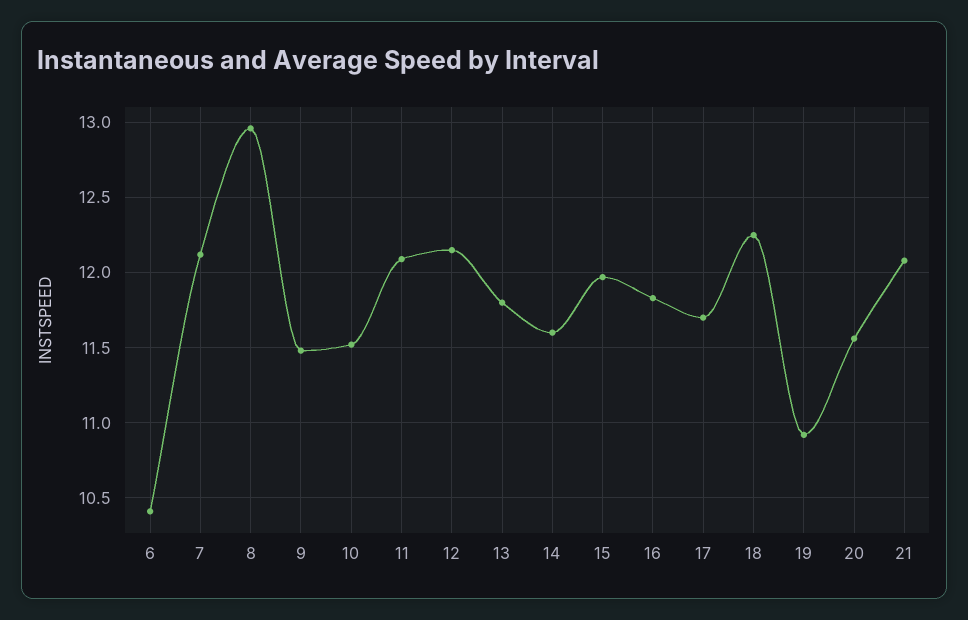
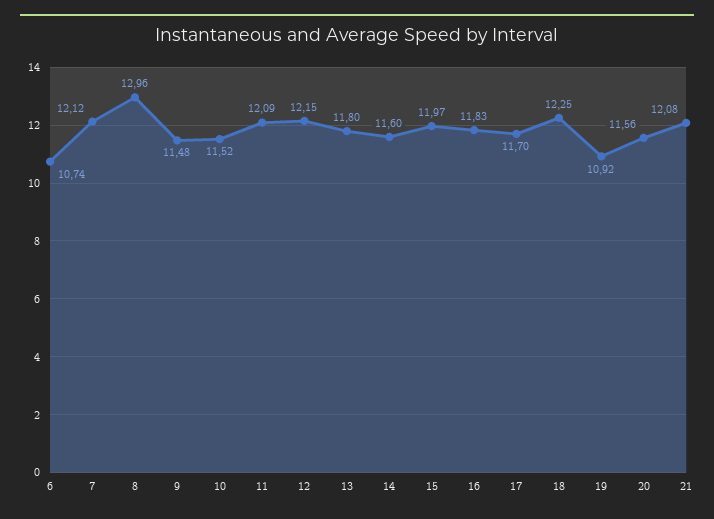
  {
-   "6": 10.4,
+   "6": 10.74,
    "7": 12.12,
    "8": 12.96,
    "9": 11.48,
    "10": 11.52,
    "11": 12.09,
    "12": 12.15,
    "13": 11.8,
    "14": 11.6,
    "15": 11.97,
    "16": 11.83,
    "17": 11.7,
    "18": 12.25,
    "19": 10.92,
    "20": 11.56,
    "21": 12.08
  }

